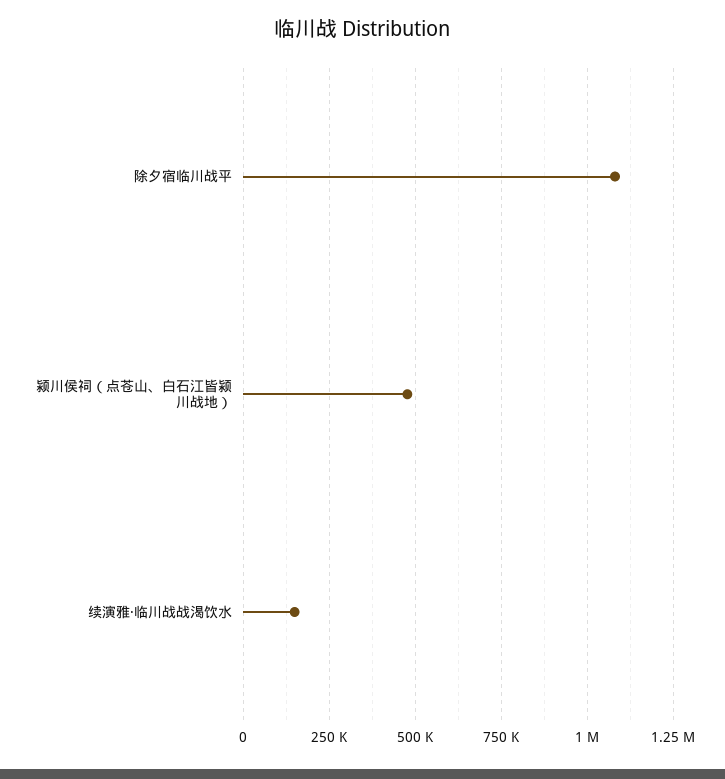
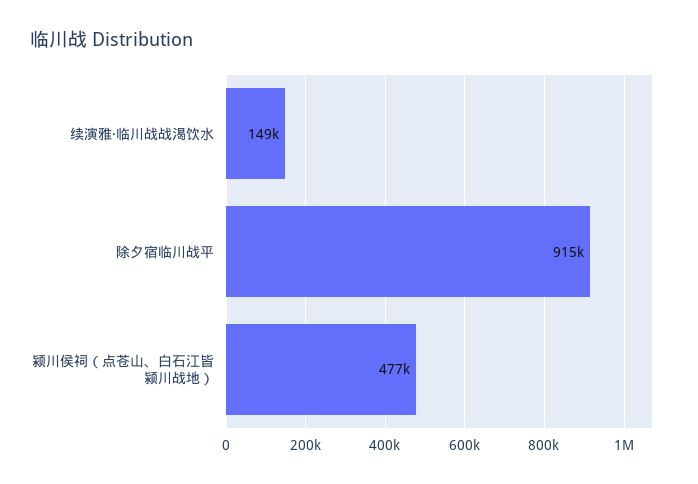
  {
-   "除夕宿临川战平": 1075000,
+   "除夕宿临川战平": 915000,
    "颍川侯祠（点苍山、白石江皆颍川战地）": 477000,
    "续演雅·临川战战渴饮水": 149000
  }

